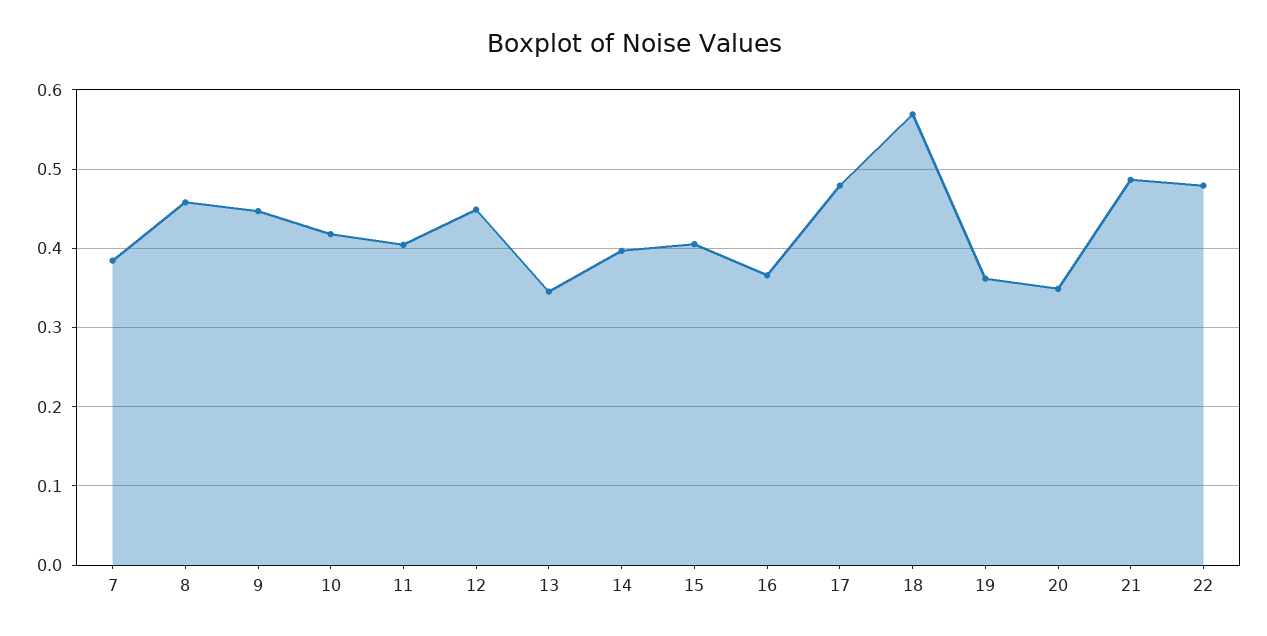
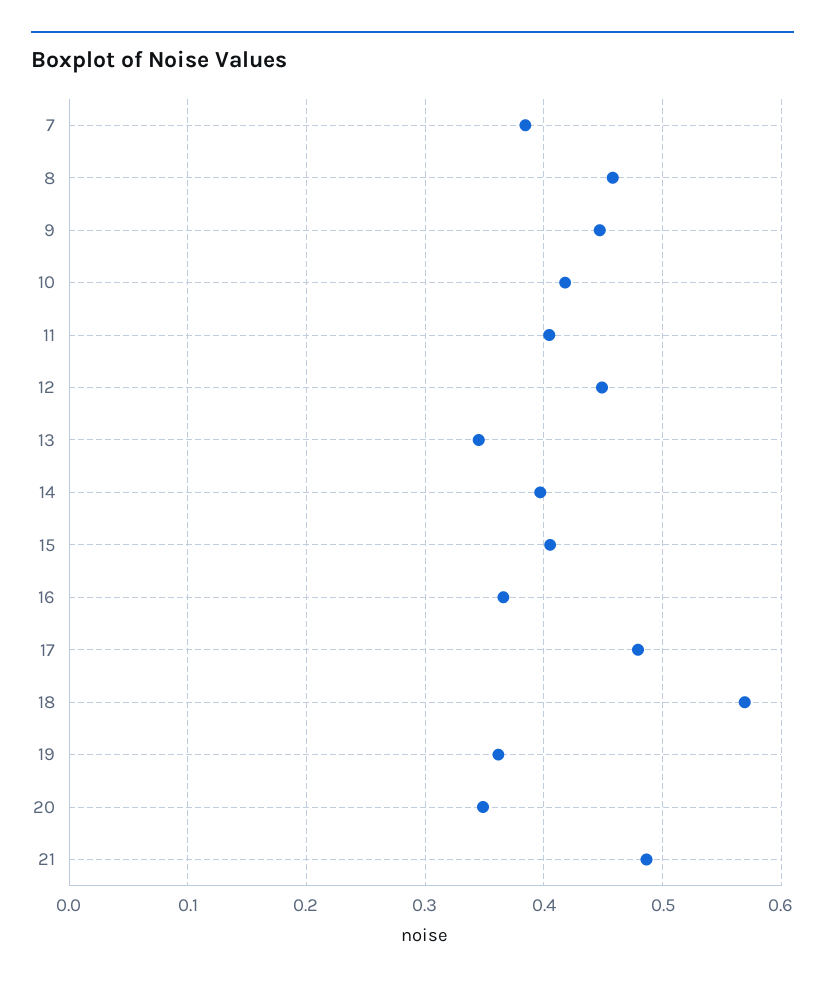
  {
    "7": 0.38,
    "8": 0.46,
    "9": 0.45,
    "10": 0.42,
    "11": 0.4,
    "12": 0.45,
    "13": 0.35,
    "14": 0.4,
    "15": 0.41,
    "16": 0.37,
    "17": 0.48,
    "18": 0.57,
    "19": 0.36,
    "20": 0.35,
-   "21": 0.49,
+   "21": 0.49
-   "22": 0.48
  }

